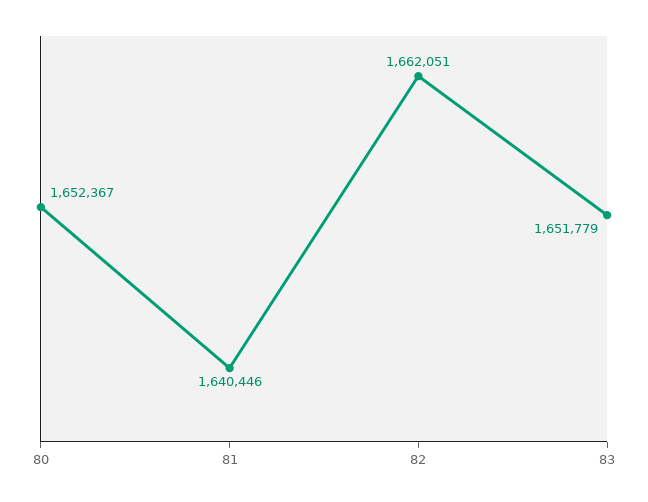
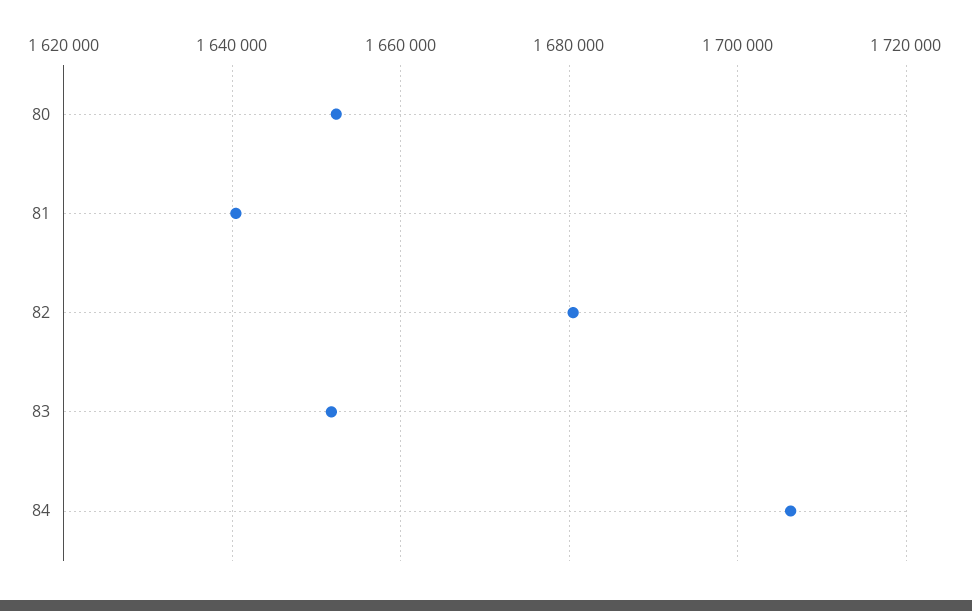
  {
    "80": 1652367,
    "81": 1640446,
-   "82": 1662051,
+   "82": 1680000,
-   "83": 1651779
+   "83": 1651779,
+   "84": 1706000
  }

